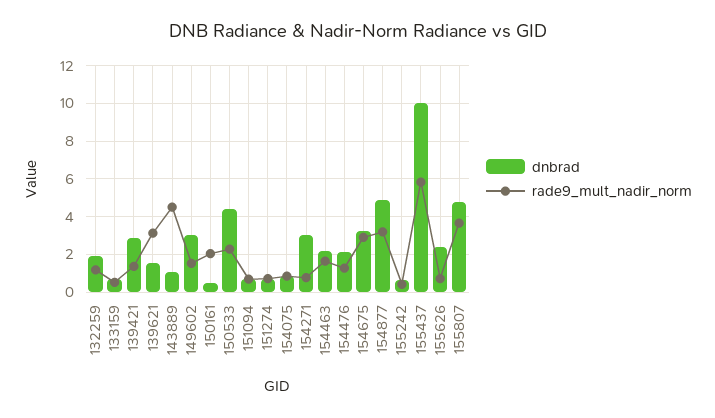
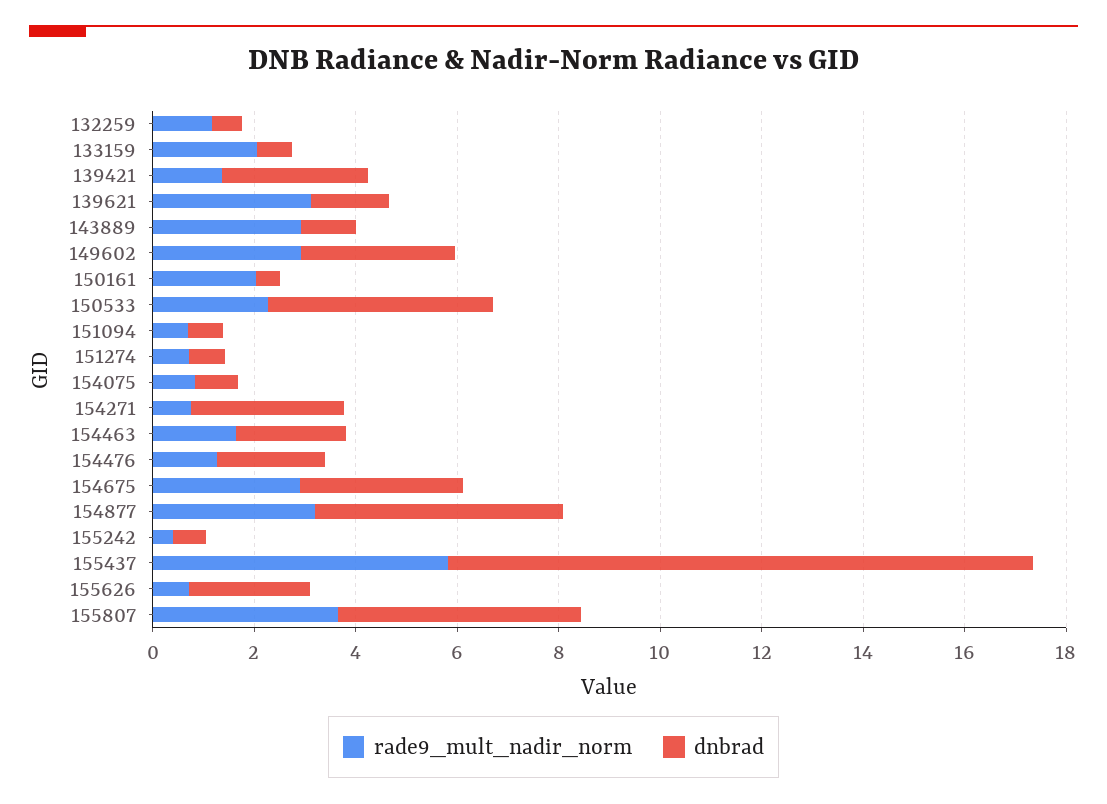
  {
    "dnbrad": {
-     "132259": 2,
+     "132259": 0.5,
      "133159": 0.5,
      "139421": 3,
      "139621": 1.5,
      "143889": 1,
      "149602": 3,
      "150161": 0.5,
      "150533": 4.5,
      "151094": 0.5,
      "151274": 0.5,
      "154075": 1,
      "154271": 3,
      "154463": 2,
      "154476": 2,
      "154675": 3,
      "154877": 5,
      "155242": 0.5,
-     "155437": 10,
+     "155437": 11.5,
      "155626": 2.5,
      "155807": 5
    },
    "rade9_mult_nadir_norm": {
      "132259": 1,
-     "133159": 0.5,
+     "133159": 2,
      "139421": 1.5,
      "139621": 3,
-     "143889": 4.5,
+     "143889": 3,
-     "149602": 1.5,
+     "149602": 3,
      "150161": 2,
      "150533": 2.5,
      "151094": 0.5,
      "151274": 0.5,
      "154075": 1,
      "154271": 1,
      "154463": 1.5,
      "154476": 1.5,
      "154675": 3,
      "154877": 3,
      "155242": 0.5,
      "155437": 6,
      "155626": 0.5,
      "155807": 3.5
    }
  }

